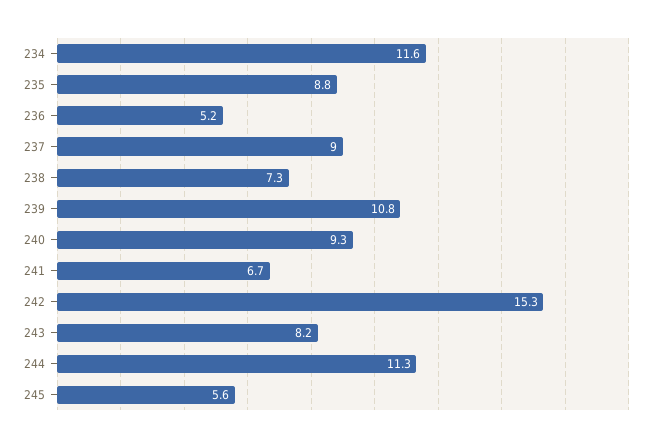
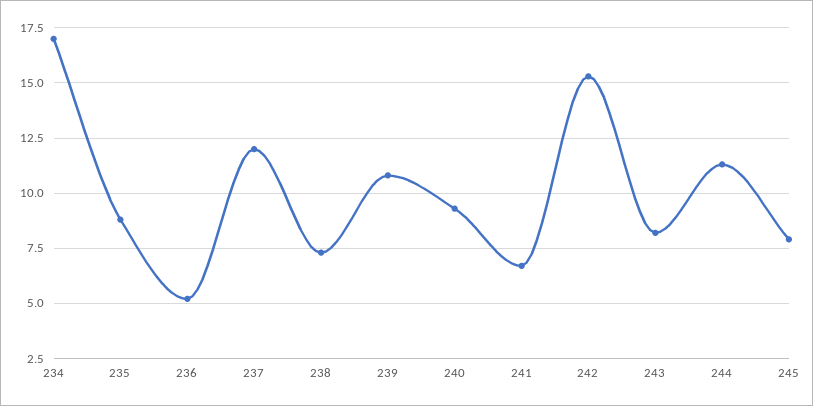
  {
-   "234": 11.6,
+   "234": 17,
    "235": 8.8,
    "236": 5.2,
-   "237": 9,
+   "237": 12,
    "238": 7.3,
    "239": 10.8,
    "240": 9.3,
    "241": 6.7,
    "242": 15.3,
    "243": 8.2,
    "244": 11.3,
-   "245": 5.6
+   "245": 8
  }

